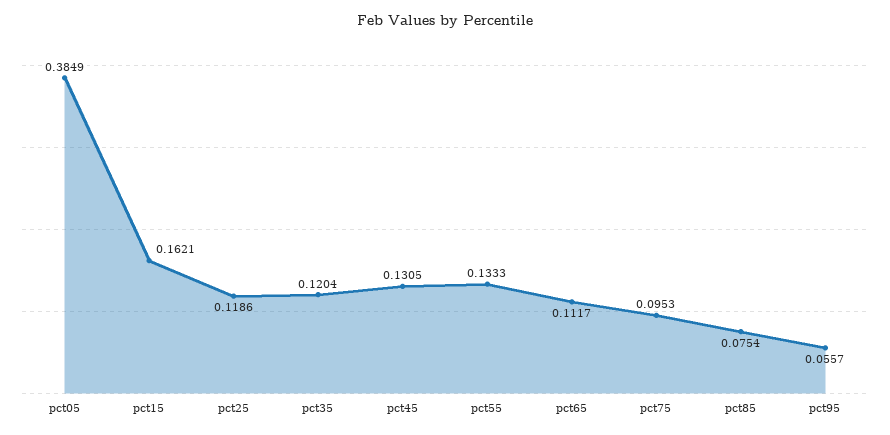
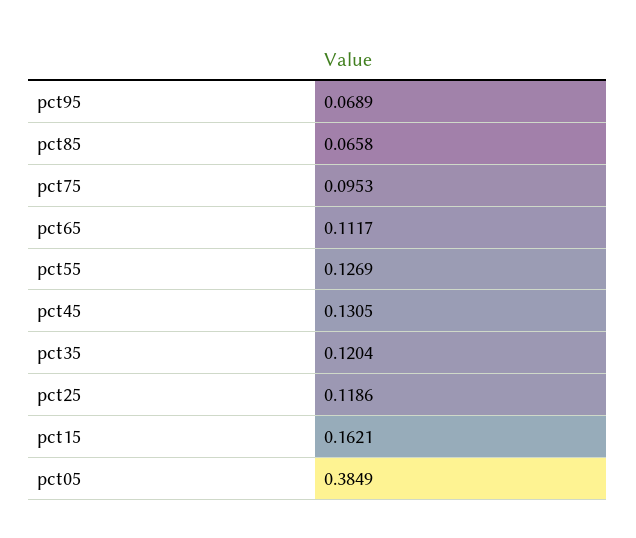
  {
    "pct05": 0.3849,
    "pct15": 0.1621,
    "pct25": 0.1186,
    "pct35": 0.1204,
    "pct45": 0.1305,
-   "pct55": 0.1333,
+   "pct55": 0.1269,
    "pct65": 0.1117,
    "pct75": 0.0953,
-   "pct85": 0.0754,
+   "pct85": 0.0658,
-   "pct95": 0.0557
+   "pct95": 0.0689
  }

